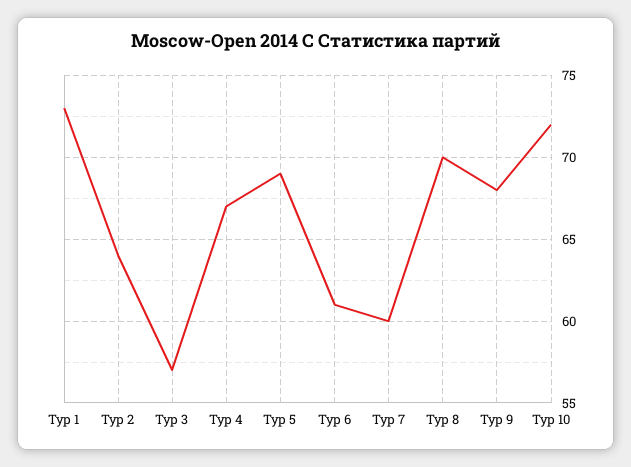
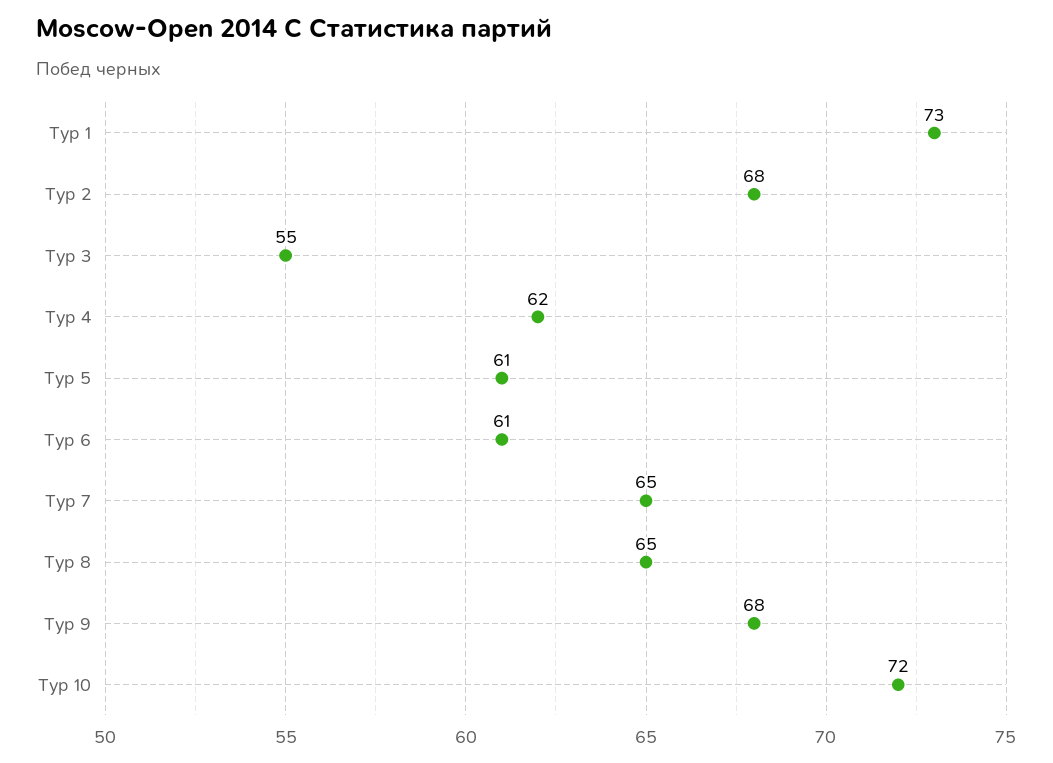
  {
    "Тур 1": 73,
-   "Тур 2": 64,
+   "Тур 2": 68,
-   "Тур 3": 57,
+   "Тур 3": 55,
-   "Тур 4": 67,
+   "Тур 4": 62,
-   "Тур 5": 69,
+   "Тур 5": 61,
    "Тур 6": 61,
-   "Тур 7": 60,
+   "Тур 7": 65,
-   "Тур 8": 70,
+   "Тур 8": 65,
    "Тур 9": 68,
    "Тур 10": 72
  }

